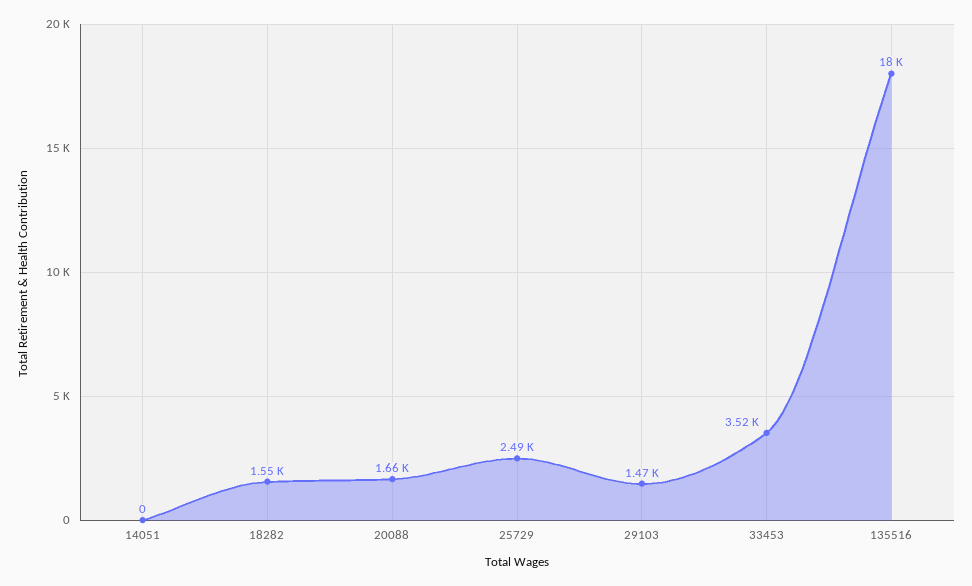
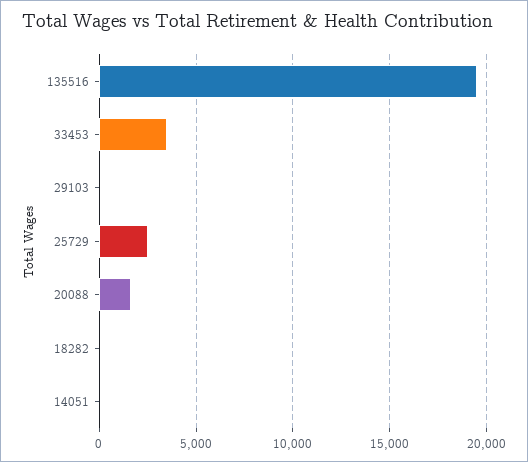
  {
    "14051": 0,
-   "18282": 1550,
+   "18282": 0,
    "20088": 1660,
    "25729": 2490,
-   "29103": 1470,
+   "29103": 0,
    "33453": 3520,
-   "135516": 18000
+   "135516": 19500
  }

